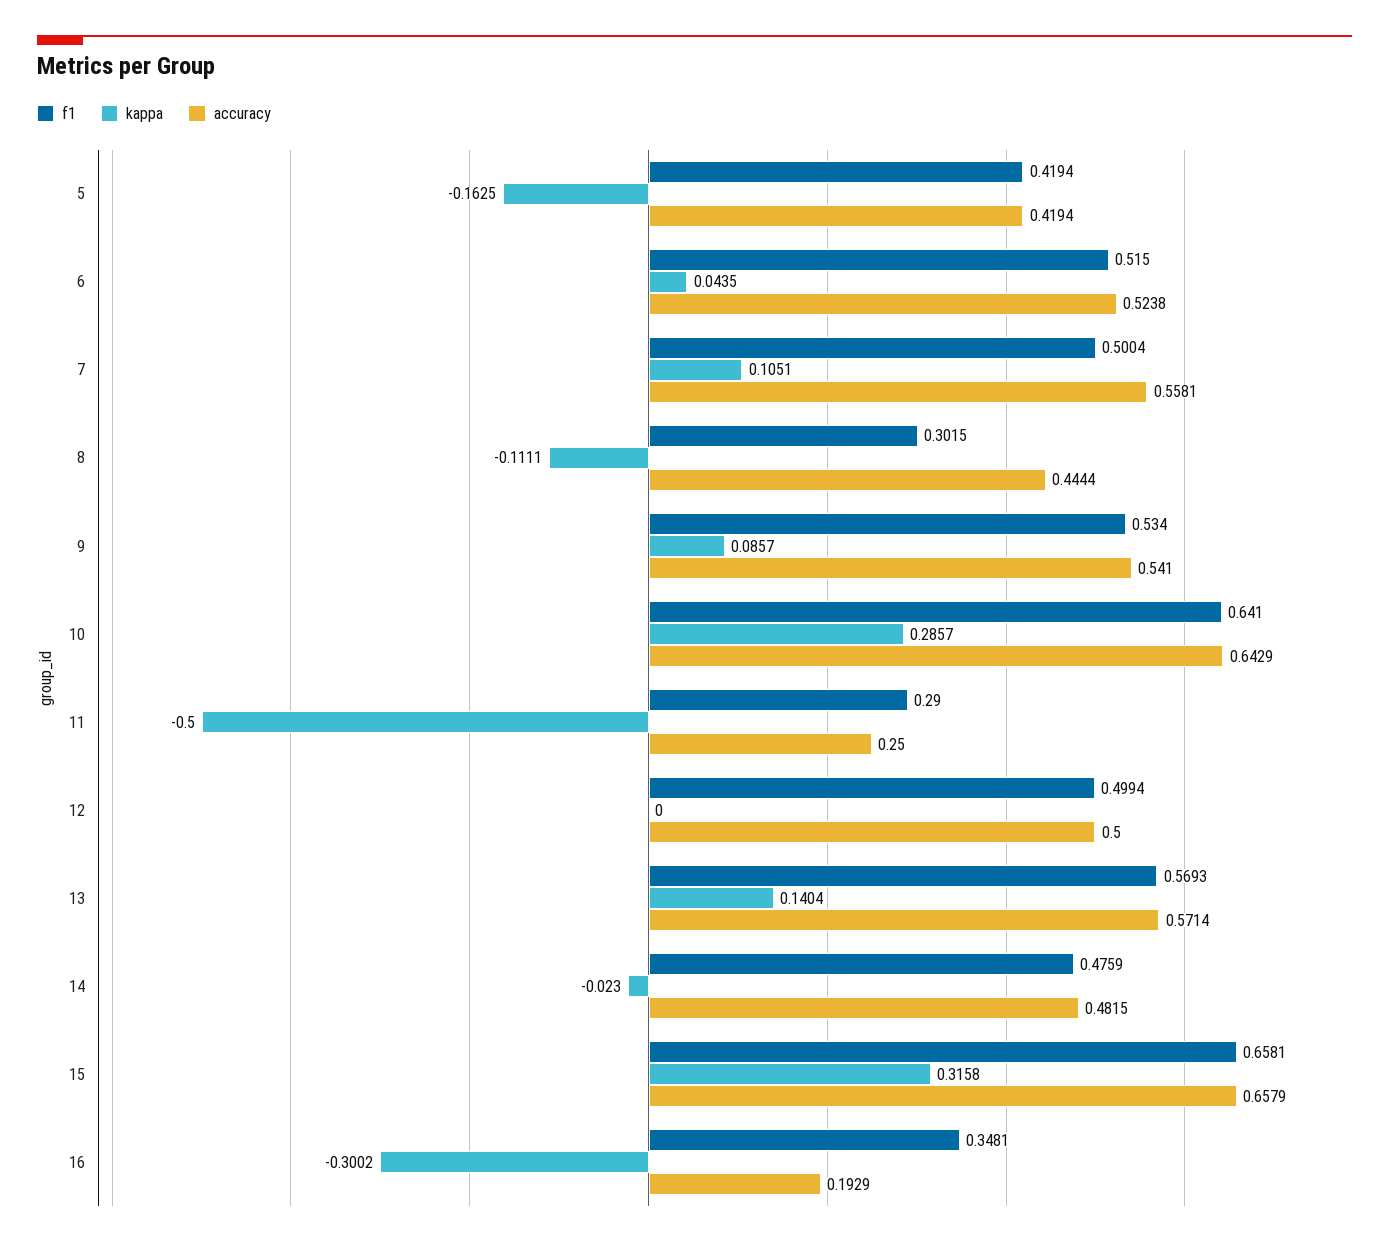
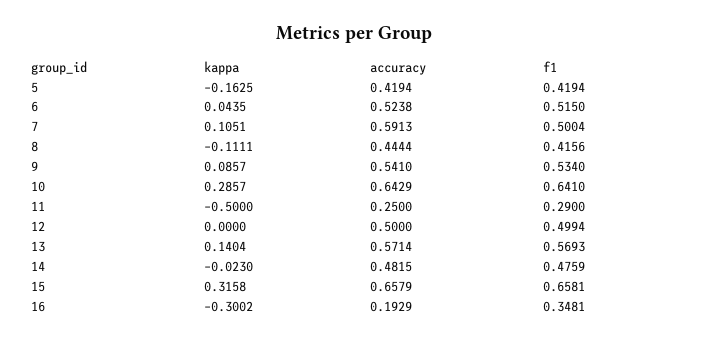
  {
    "f1": {
      "5": 0.4194,
      "6": 0.515,
      "7": 0.5004,
-     "8": 0.3015,
+     "8": 0.4156,
      "9": 0.534,
      "10": 0.641,
      "11": 0.29,
      "12": 0.4994,
      "13": 0.5693,
      "14": 0.4759,
      "15": 0.6581,
      "16": 0.3481
    },
    "kappa": {
      "5": -0.1625,
      "6": 0.0435,
      "7": 0.1051,
      "8": -0.1111,
      "9": 0.0857,
      "10": 0.2857,
      "11": -0.5,
      "12": 0,
      "13": 0.1404,
      "14": -0.023,
      "15": 0.3158,
      "16": -0.3002
    },
    "accuracy": {
      "5": 0.4194,
      "6": 0.5238,
-     "7": 0.5581,
+     "7": 0.5913,
      "8": 0.4444,
      "9": 0.541,
      "10": 0.6429,
      "11": 0.25,
      "12": 0.5,
      "13": 0.5714,
      "14": 0.4815,
      "15": 0.6579,
      "16": 0.1929
    }
  }

